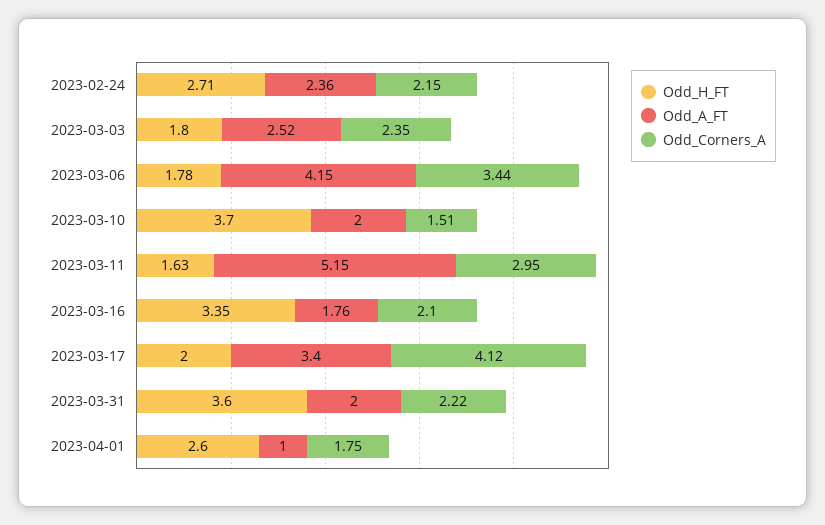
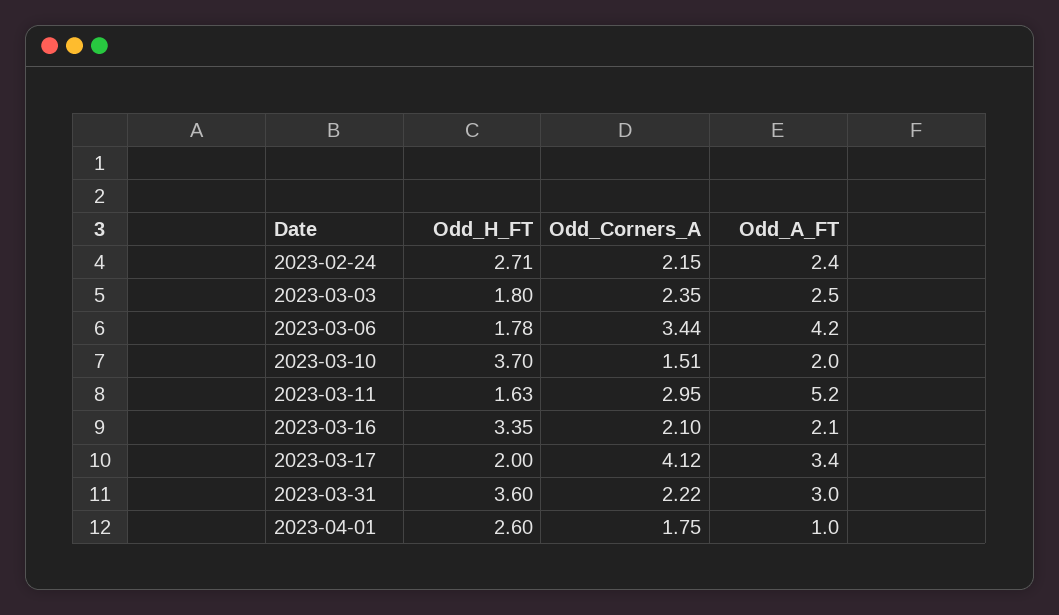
  {
    "Odd_H_FT": {
      "2023-02-24": 2.71,
      "2023-03-03": 1.8,
      "2023-03-06": 1.78,
      "2023-03-10": 3.7,
      "2023-03-11": 1.63,
      "2023-03-16": 3.35,
      "2023-03-17": 2,
      "2023-03-31": 3.6,
      "2023-04-01": 2.6
    },
    "Odd_A_FT": {
      "2023-02-24": 2.36,
      "2023-03-03": 2.52,
      "2023-03-06": 4.15,
      "2023-03-10": 2,
      "2023-03-11": 5.15,
-     "2023-03-16": 1.76,
+     "2023-03-16": 2.1,
      "2023-03-17": 3.4,
-     "2023-03-31": 2,
+     "2023-03-31": 3,
      "2023-04-01": 1
    },
    "Odd_Corners_A": {
      "2023-02-24": 2.15,
      "2023-03-03": 2.35,
      "2023-03-06": 3.44,
      "2023-03-10": 1.51,
      "2023-03-11": 2.95,
      "2023-03-16": 2.1,
      "2023-03-17": 4.12,
      "2023-03-31": 2.22,
      "2023-04-01": 1.75
    }
  }

